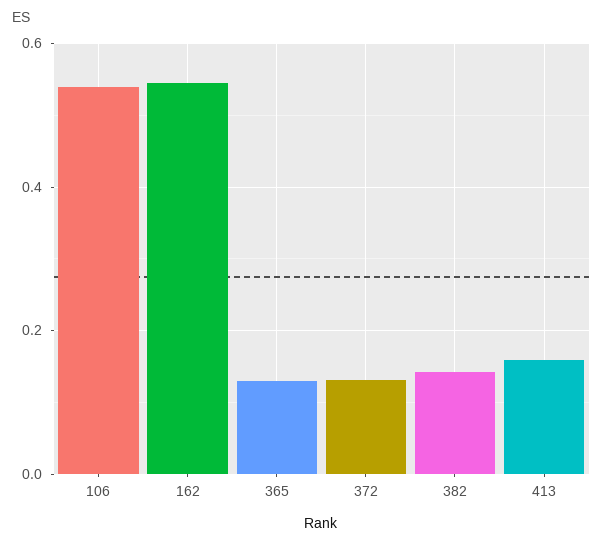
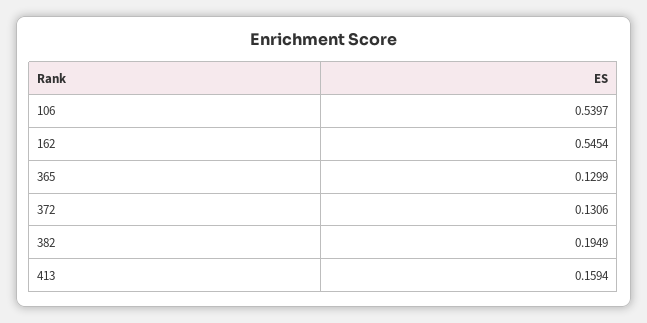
  {
    "106": 0.5397,
    "162": 0.5454,
    "365": 0.1299,
    "372": 0.1306,
-   "382": 0.14,
+   "382": 0.1949,
    "413": 0.1594
  }

